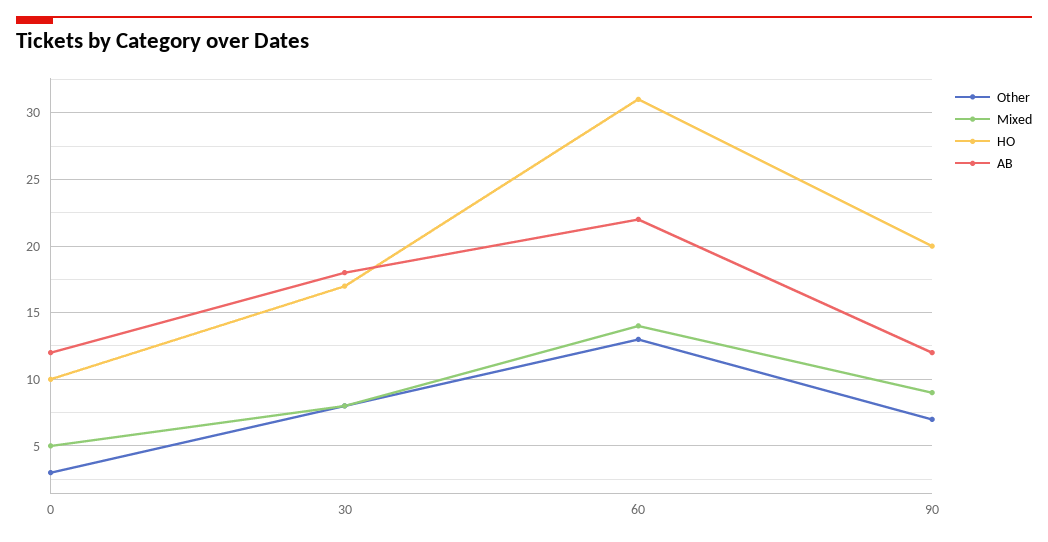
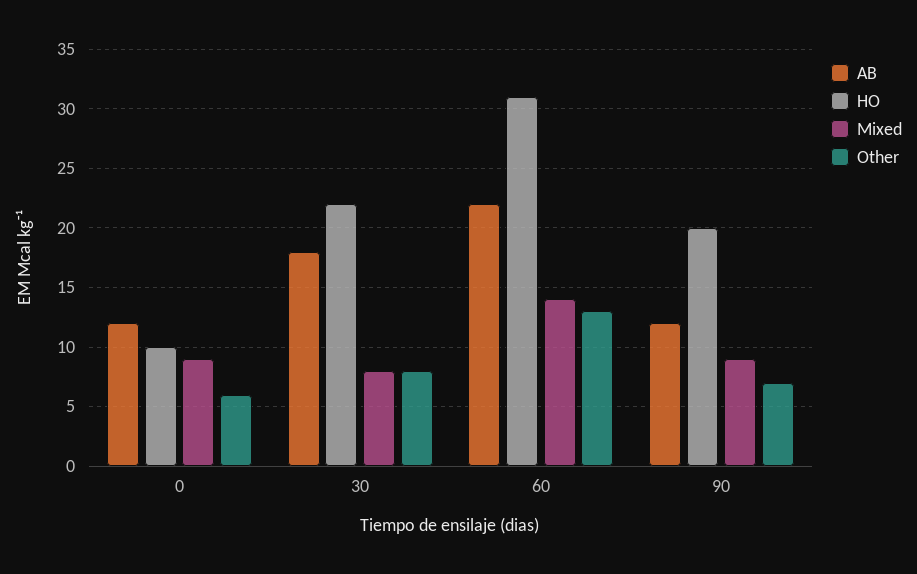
  {
    "Other": {
-     "0": 3,
+     "0": 6,
      "30": 8,
      "60": 13,
      "90": 7
    },
    "Mixed": {
-     "0": 5,
+     "0": 9,
      "30": 8,
      "60": 14,
      "90": 9
    },
    "HO": {
      "0": 10,
-     "30": 17,
+     "30": 22,
      "60": 31,
      "90": 20
    },
    "AB": {
      "0": 12,
      "30": 18,
      "60": 22,
      "90": 12
    }
  }

